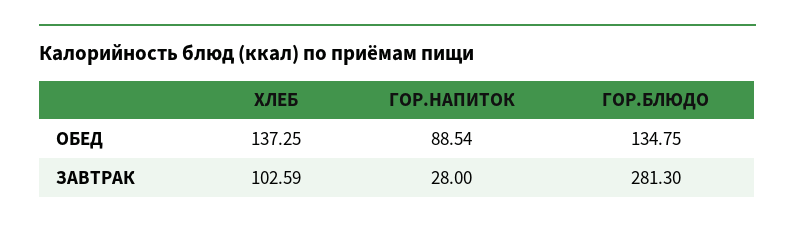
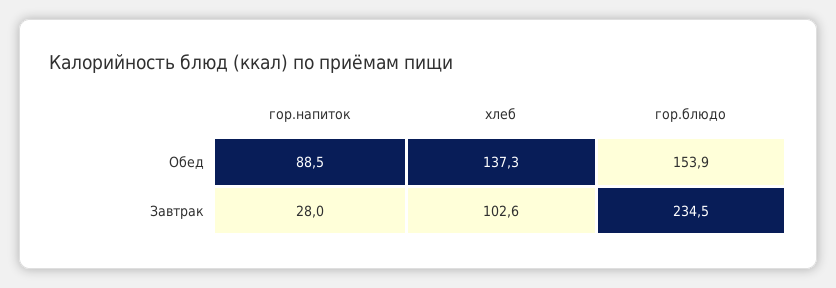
  {
    "ХЛЕБ": {
      "ОБЕД": 137.25,
      "ЗАВТРАК": 102.59
    },
    "ГОР.НАПИТОК": {
      "ОБЕД": 88.54,
      "ЗАВТРАК": 28
    },
    "ГОР.БЛЮДО": {
-     "ОБЕД": 134.75,
+     "ОБЕД": 153.9,
-     "ЗАВТРАК": 281.3
+     "ЗАВТРАК": 234.5
    }
  }

